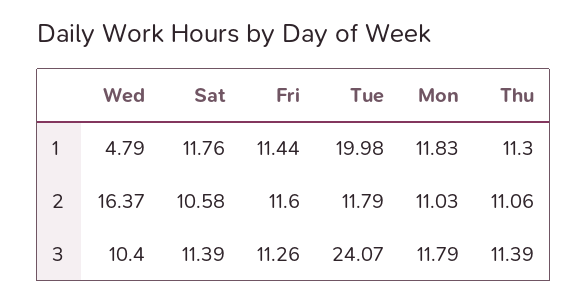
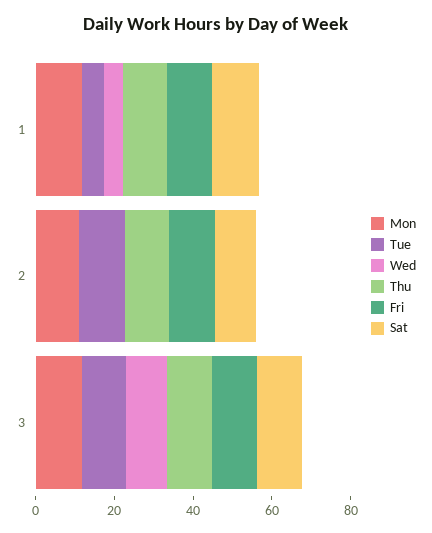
  {
    "Wed": {
      "1": 4.79,
-     "2": 16.37,
+     "2": 0,
      "3": 10.4
    },
    "Sat": {
      "1": 11.76,
      "2": 10.58,
      "3": 11.39
    },
    "Fri": {
      "1": 11.44,
      "2": 11.6,
      "3": 11.26
    },
    "Tue": {
-     "1": 19.98,
+     "1": 5,
      "2": 11.79,
-     "3": 24.07
+     "3": 10
    },
    "Mon": {
      "1": 11.83,
      "2": 11.03,
      "3": 11.79
    },
    "Thu": {
      "1": 11.3,
      "2": 11.06,
      "3": 11.39
    }
  }

